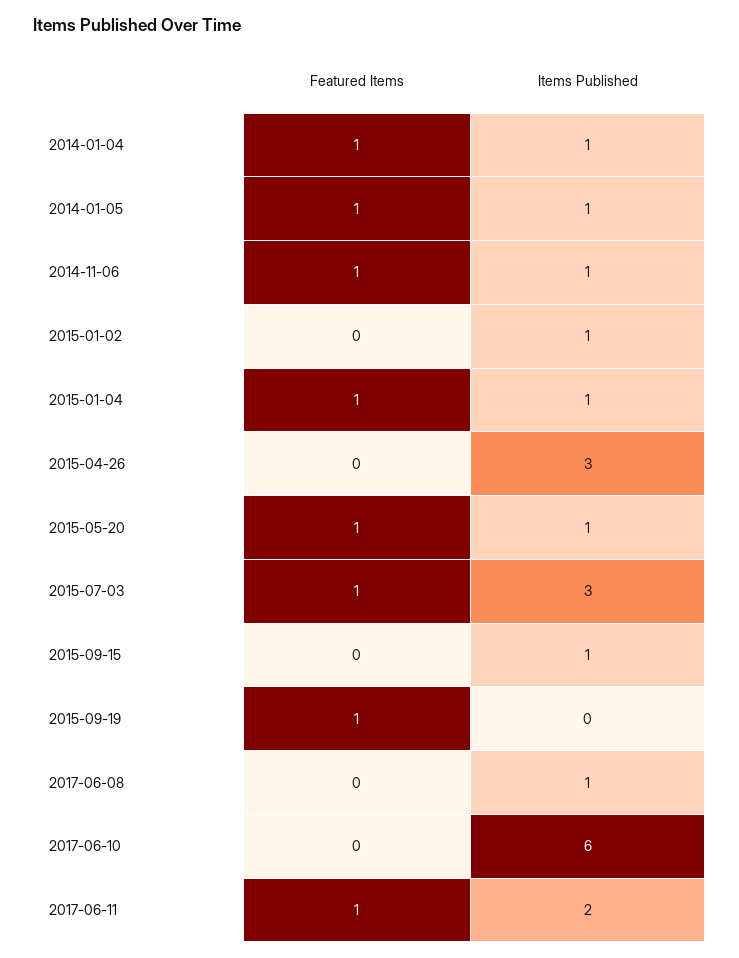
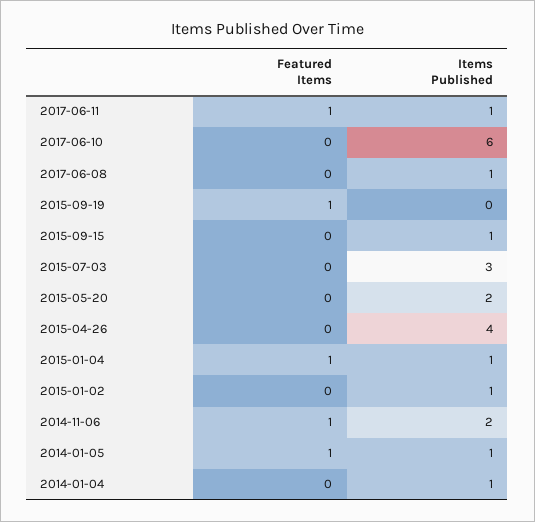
  {
    "Featured Items": {
-     "2014-01-04": 1,
+     "2014-01-04": 0,
      "2014-01-05": 1,
      "2014-11-06": 1,
      "2015-01-02": 0,
      "2015-01-04": 1,
      "2015-04-26": 0,
-     "2015-05-20": 1,
+     "2015-05-20": 0,
-     "2015-07-03": 1,
+     "2015-07-03": 0,
      "2015-09-15": 0,
      "2015-09-19": 1,
      "2017-06-08": 0,
      "2017-06-10": 0,
      "2017-06-11": 1
    },
    "Items Published": {
      "2014-01-04": 1,
      "2014-01-05": 1,
-     "2014-11-06": 1,
+     "2014-11-06": 2,
      "2015-01-02": 1,
      "2015-01-04": 1,
-     "2015-04-26": 3,
+     "2015-04-26": 4,
-     "2015-05-20": 1,
+     "2015-05-20": 2,
      "2015-07-03": 3,
      "2015-09-15": 1,
      "2015-09-19": 0,
      "2017-06-08": 1,
      "2017-06-10": 6,
-     "2017-06-11": 2
+     "2017-06-11": 1
    }
  }

